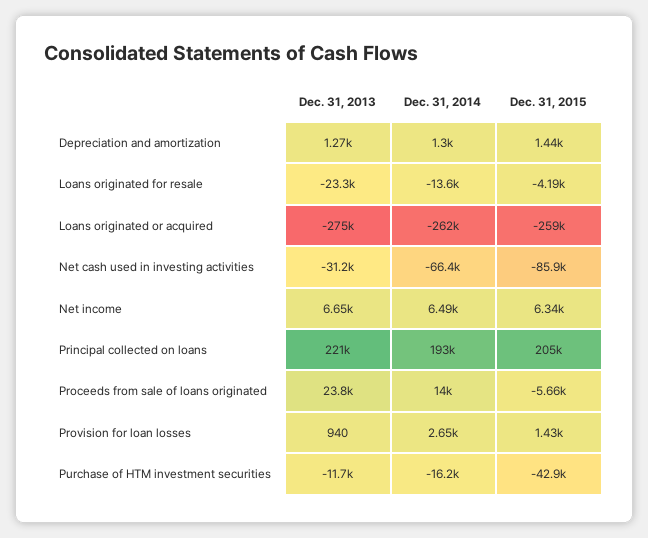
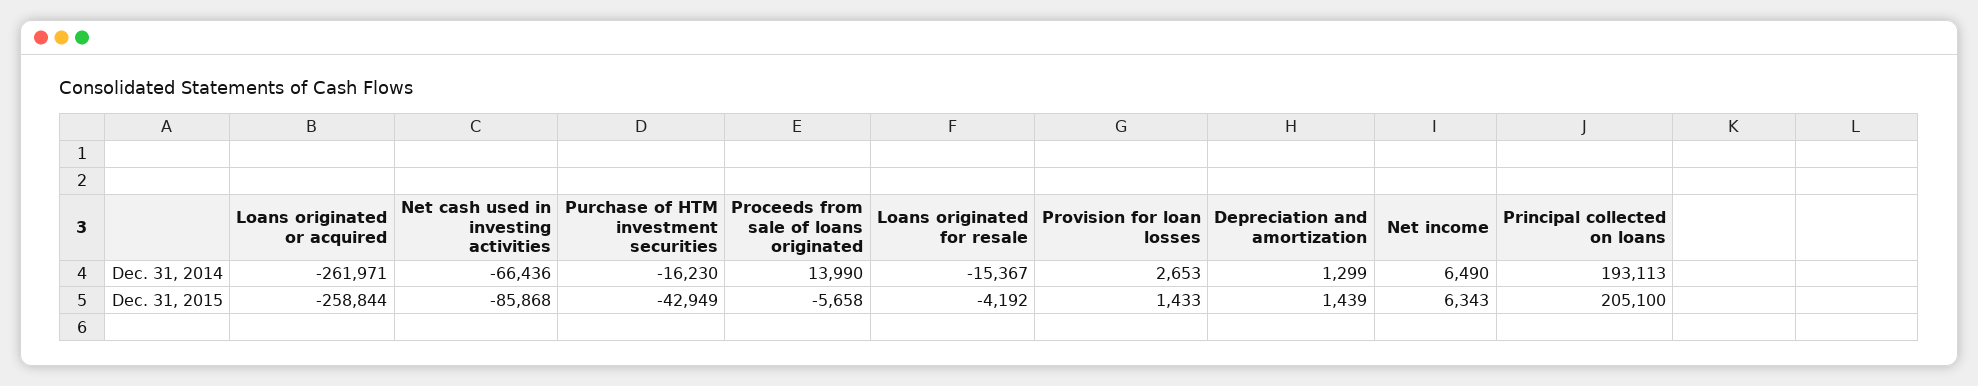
  {
-   "Dec. 31, 2013": {
-     "Depreciation and amortization": 1270,
-     "Loans originated for resale": -23300,
-     "Loans originated or acquired": -275000,
-     "Net cash used in investing activities": -31200,
-     "Net income": 6650,
-     "Principal collected on loans": 221000,
-     "Proceeds from sale of loans originated": 23800,
-     "Provision for loan losses": 940,
-     "Purchase of HTM investment securities": -11700
-   },
    "Dec. 31, 2014": {
      "Depreciation and amortization": 1299,
-     "Loans originated for resale": -13600,
+     "Loans originated for resale": -15367,
      "Loans originated or acquired": -261971,
      "Net cash used in investing activities": -66436,
      "Net income": 6490,
      "Principal collected on loans": 193113,
      "Proceeds from sale of loans originated": 13990,
      "Provision for loan losses": 2653,
      "Purchase of HTM investment securities": -16230
    },
    "Dec. 31, 2015": {
      "Depreciation and amortization": 1439,
      "Loans originated for resale": -4192,
      "Loans originated or acquired": -258844,
      "Net cash used in investing activities": -85868,
      "Net income": 6343,
      "Principal collected on loans": 205100,
      "Proceeds from sale of loans originated": -5658,
      "Provision for loan losses": 1433,
      "Purchase of HTM investment securities": -42949
    }
  }

